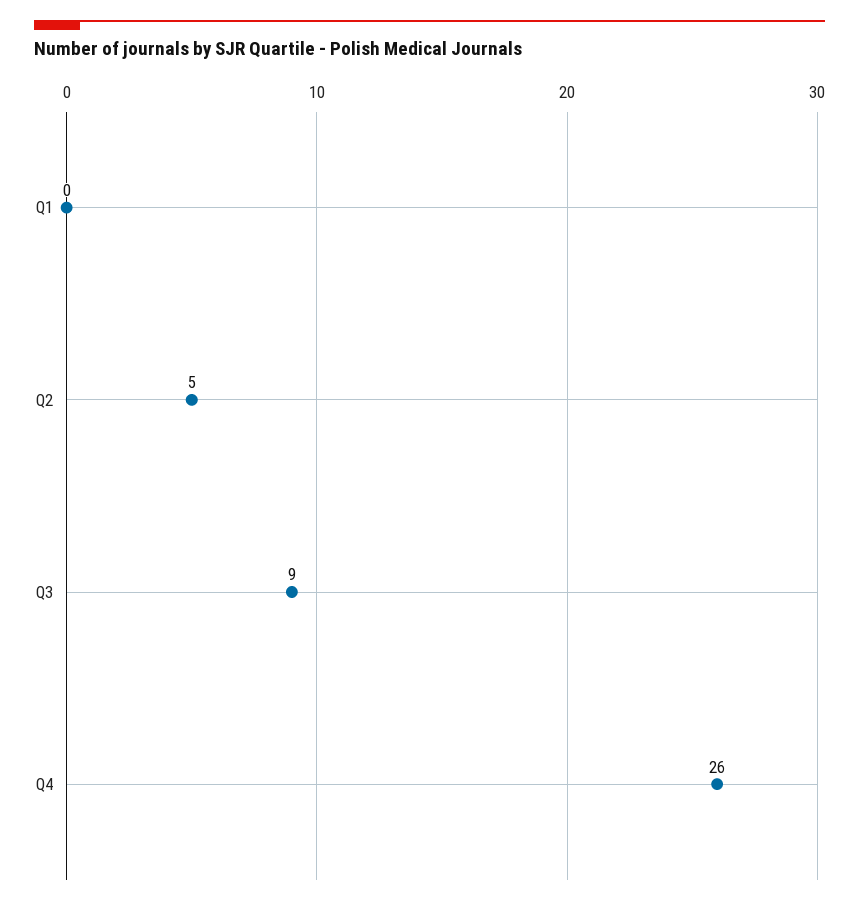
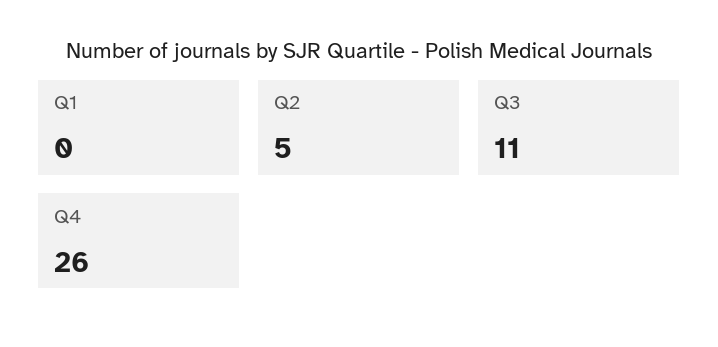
  {
    "Q1": 0,
    "Q2": 5,
-   "Q3": 9,
+   "Q3": 11,
    "Q4": 26
  }

